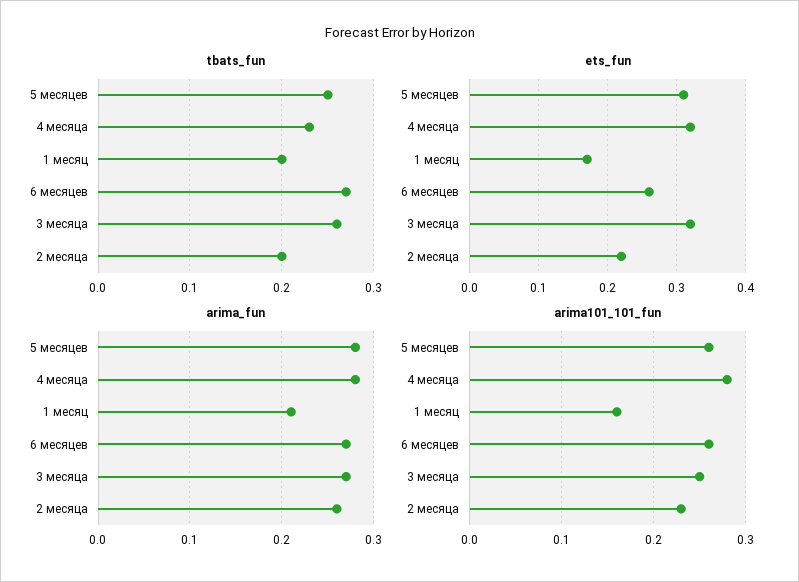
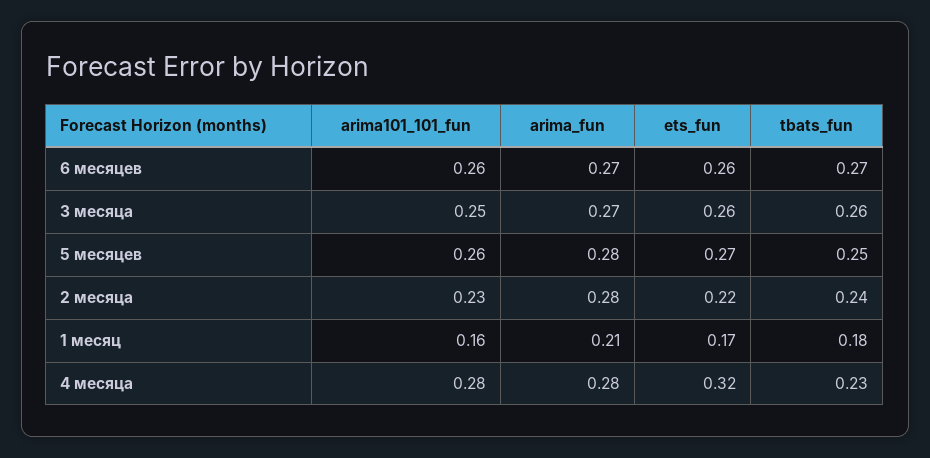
  {
    "tbats_fun": {
      "5 месяцев": 0.25,
      "4 месяца": 0.23,
-     "1 месяц": 0.2,
+     "1 месяц": 0.18,
      "6 месяцев": 0.27,
      "3 месяца": 0.26,
-     "2 месяца": 0.2
+     "2 месяца": 0.24
    },
    "ets_fun": {
-     "5 месяцев": 0.31,
+     "5 месяцев": 0.27,
      "4 месяца": 0.32,
      "1 месяц": 0.17,
      "6 месяцев": 0.26,
-     "3 месяца": 0.32,
+     "3 месяца": 0.26,
      "2 месяца": 0.22
    },
    "arima_fun": {
      "5 месяцев": 0.28,
      "4 месяца": 0.28,
      "1 месяц": 0.21,
      "6 месяцев": 0.27,
      "3 месяца": 0.27,
-     "2 месяца": 0.26
+     "2 месяца": 0.28
    },
    "arima101_101_fun": {
      "5 месяцев": 0.26,
      "4 месяца": 0.28,
      "1 месяц": 0.16,
      "6 месяцев": 0.26,
      "3 месяца": 0.25,
      "2 месяца": 0.23
    }
  }

